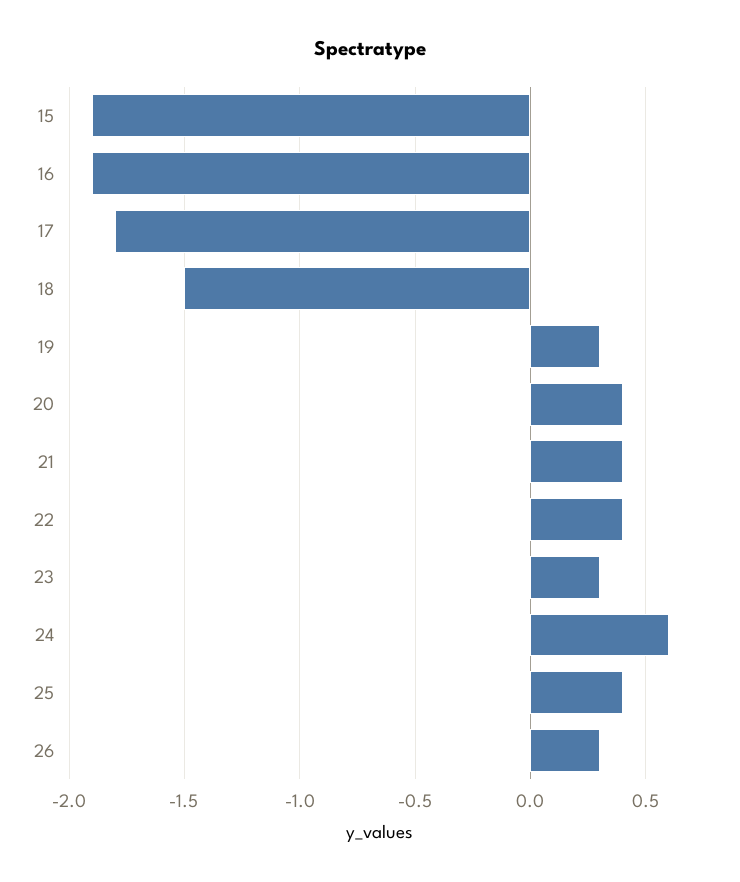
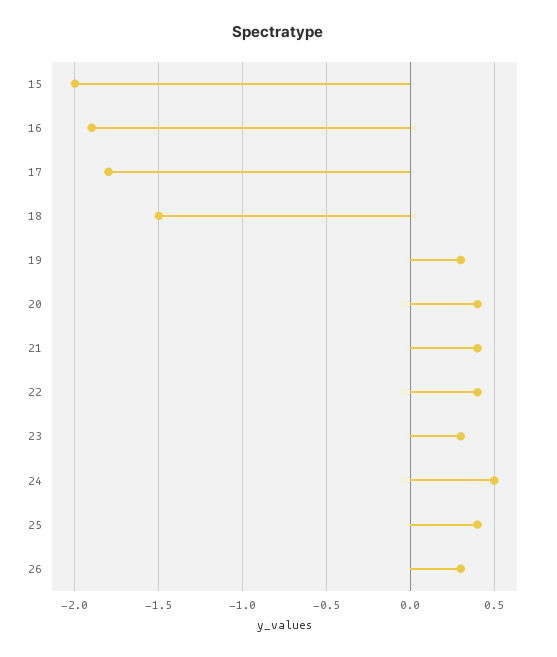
  {
-   "15": -1.9,
+   "15": -2,
    "16": -1.9,
    "17": -1.8,
    "18": -1.5,
    "19": 0.3,
    "20": 0.4,
    "21": 0.4,
    "22": 0.4,
    "23": 0.3,
-   "24": 0.6,
+   "24": 0.5,
    "25": 0.4,
    "26": 0.3
  }

